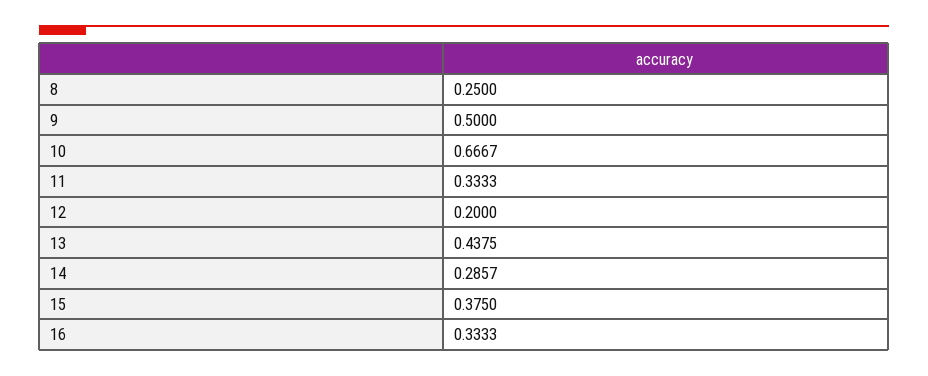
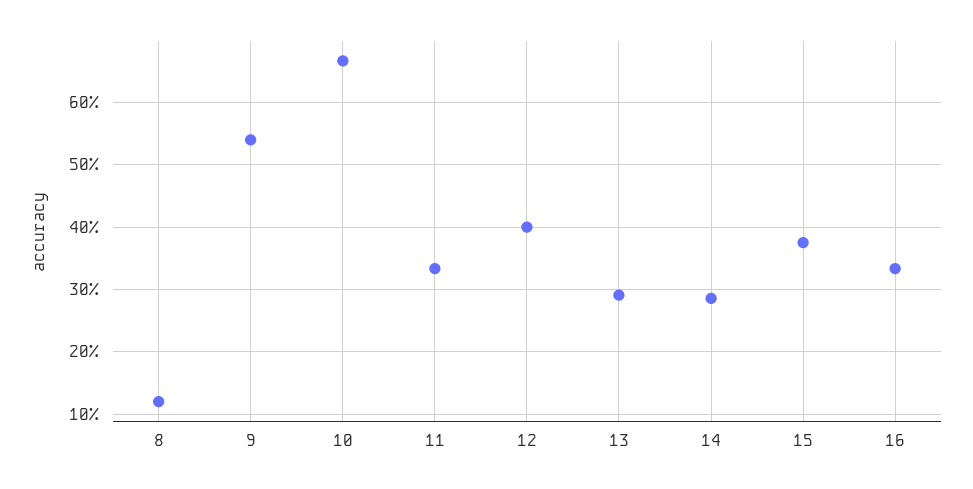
  {
-   "8": 0.25,
+   "8": 0.12,
-   "9": 0.5,
+   "9": 0.54,
    "10": 0.6667,
    "11": 0.3333,
-   "12": 0.2,
+   "12": 0.4,
-   "13": 0.4375,
+   "13": 0.29,
    "14": 0.2857,
    "15": 0.375,
    "16": 0.3333
  }

